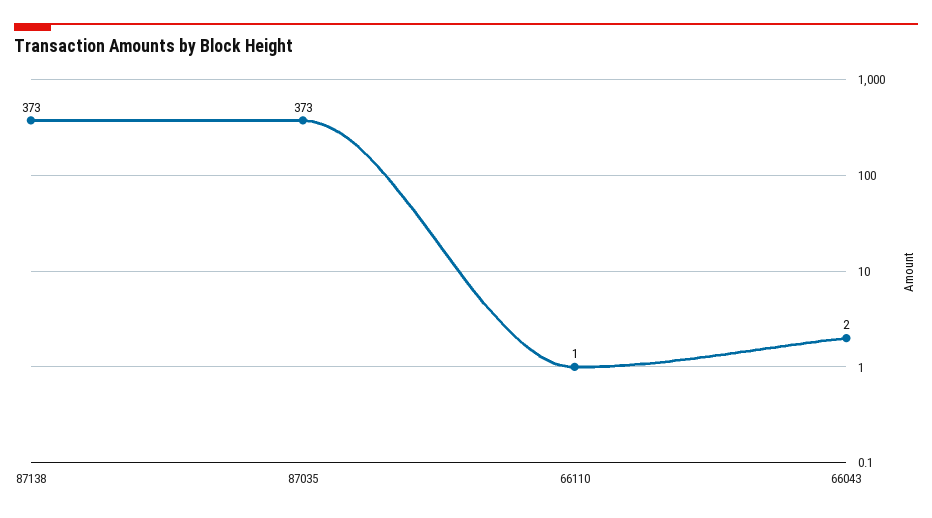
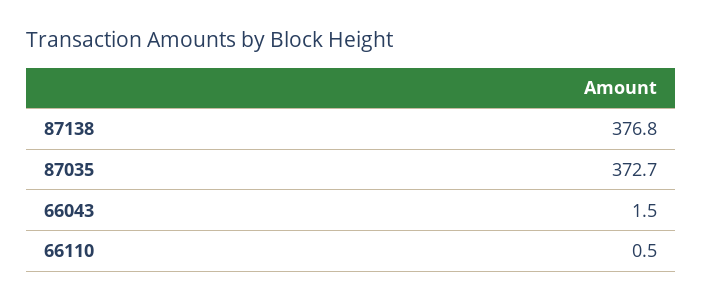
  {
-   "87138": 373,
+   "87138": 376.8,
    "87035": 372.7,
    "66110": 0.5,
    "66043": 1.5
  }

